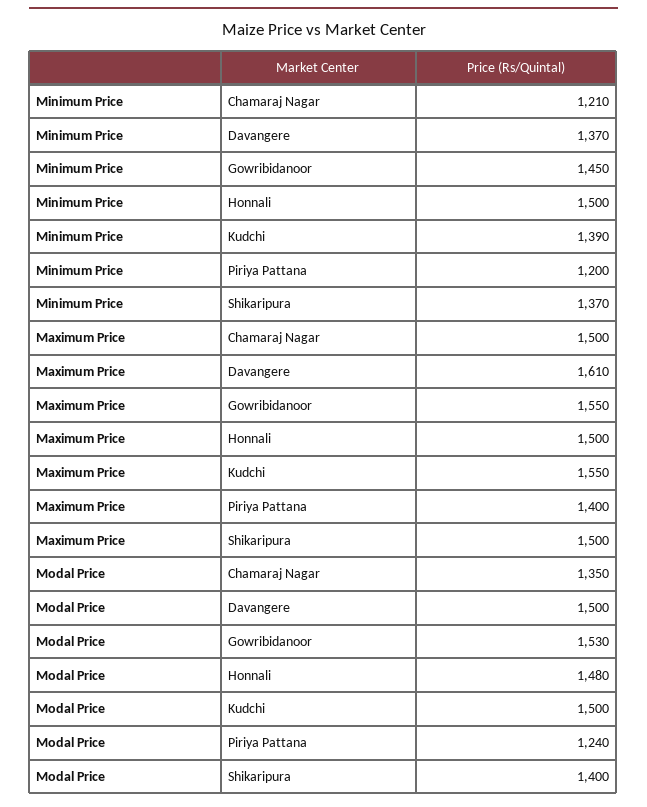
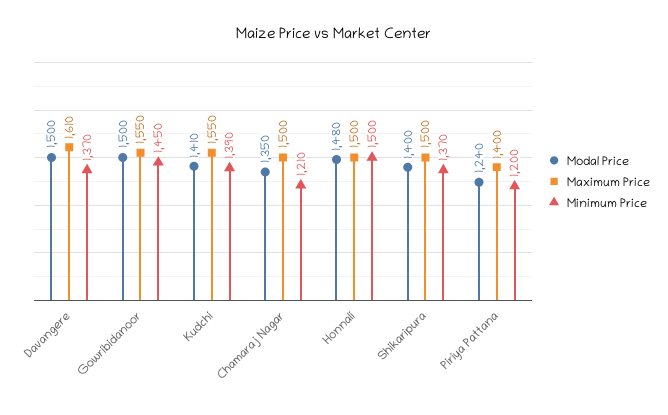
  {
    "Minimum Price": {
      "Chamaraj Nagar": 1210,
      "Davangere": 1370,
      "Gowribidanoor": 1450,
      "Honnali": 1500,
      "Kudchi": 1390,
      "Piriya Pattana": 1200,
      "Shikaripura": 1370
    },
    "Maximum Price": {
      "Chamaraj Nagar": 1500,
      "Davangere": 1610,
      "Gowribidanoor": 1550,
      "Honnali": 1500,
      "Kudchi": 1550,
      "Piriya Pattana": 1400,
      "Shikaripura": 1500
    },
    "Modal Price": {
      "Chamaraj Nagar": 1350,
      "Davangere": 1500,
-     "Gowribidanoor": 1530,
+     "Gowribidanoor": 1500,
      "Honnali": 1480,
-     "Kudchi": 1500,
+     "Kudchi": 1410,
      "Piriya Pattana": 1240,
      "Shikaripura": 1400
    }
  }

